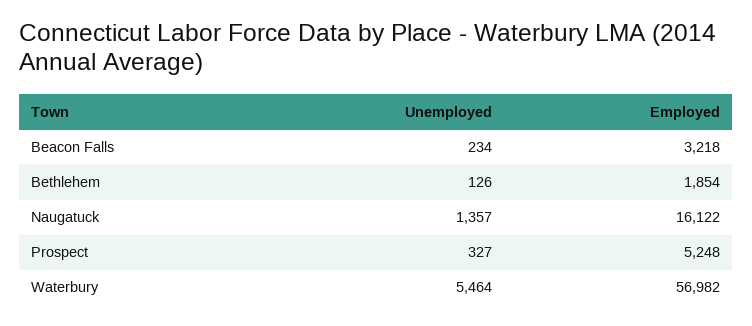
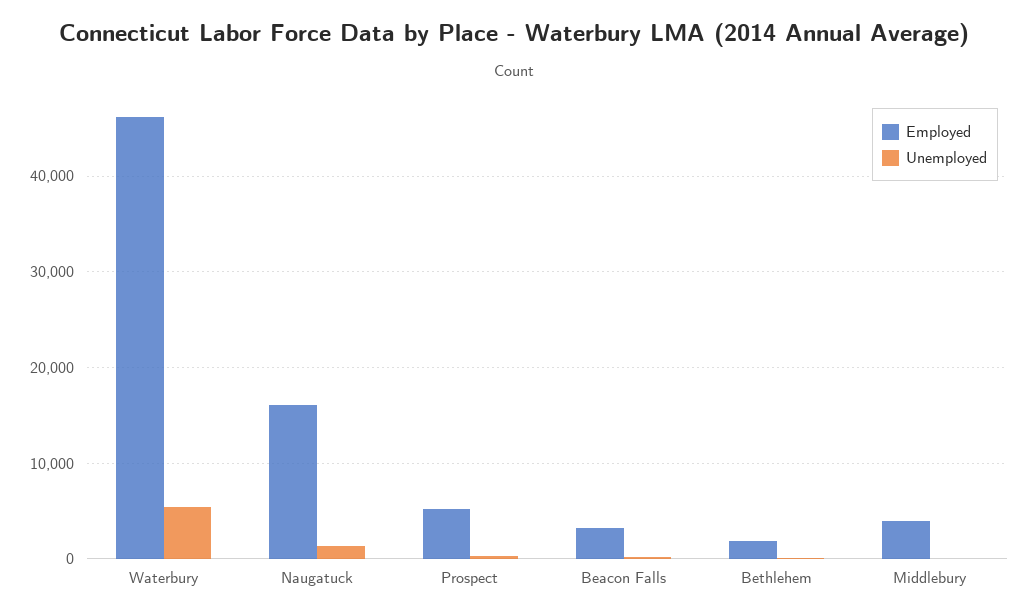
  {
    "Unemployed": {
      "Beacon Falls": 234,
      "Bethlehem": 126,
      "Naugatuck": 1357,
      "Prospect": 327,
-     "Waterbury": 5464
+     "Waterbury": 5464,
+     "Middlebury": 0
    },
    "Employed": {
      "Beacon Falls": 3218,
      "Bethlehem": 1854,
      "Naugatuck": 16122,
      "Prospect": 5248,
-     "Waterbury": 56982
+     "Waterbury": 46000,
+     "Middlebury": 4000
    }
  }

